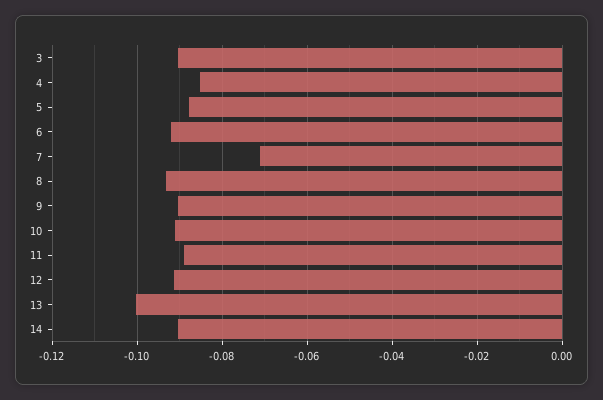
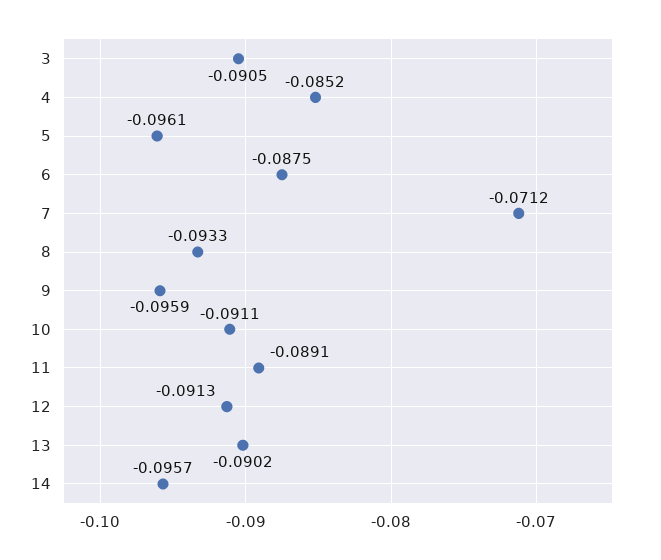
  {
    "3": -0.0905,
    "4": -0.0852,
-   "5": -0.088,
+   "5": -0.0961,
-   "6": -0.092,
+   "6": -0.0875,
    "7": -0.0712,
    "8": -0.0933,
-   "9": -0.09,
+   "9": -0.0959,
    "10": -0.0911,
    "11": -0.0891,
    "12": -0.0913,
-   "13": -0.1,
+   "13": -0.0902,
-   "14": -0.09
+   "14": -0.0957
  }

